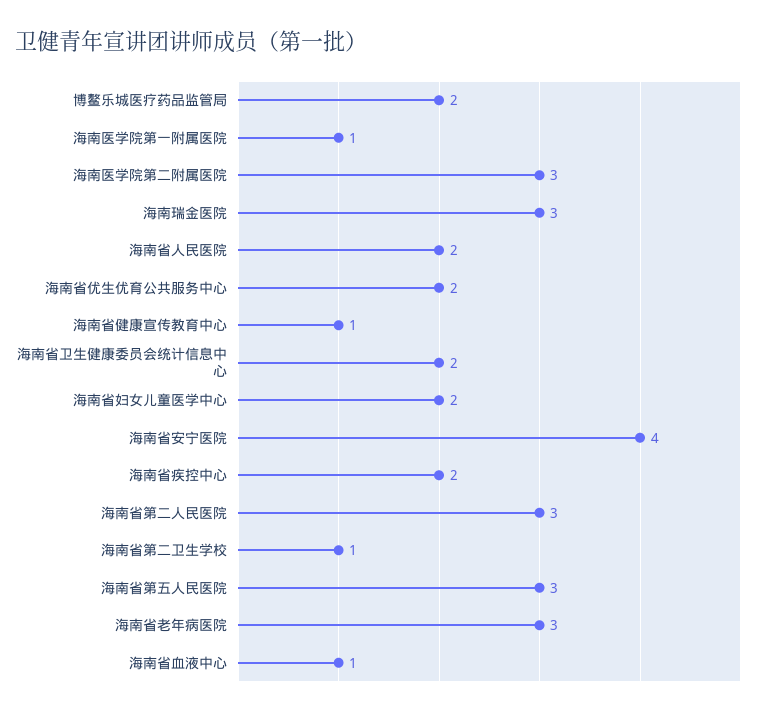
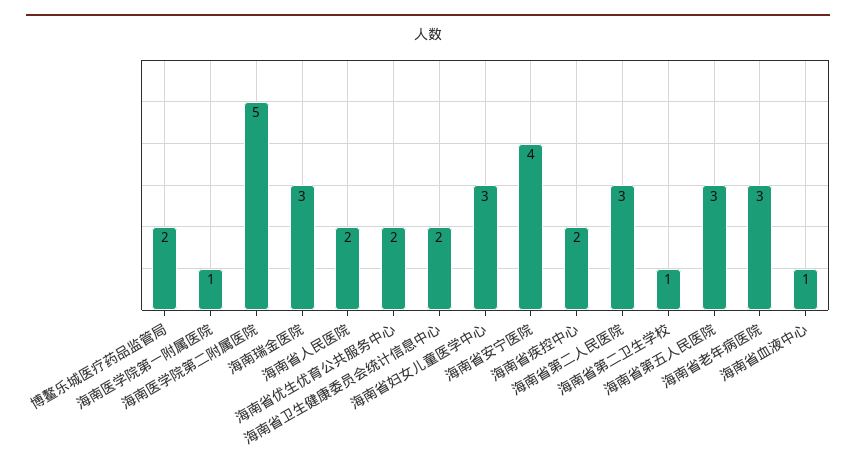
  {
    "博鳌乐城医疗药品监管局": 2,
    "海南医学院第一附属医院": 1,
-   "海南医学院第二附属医院": 3,
+   "海南医学院第二附属医院": 5,
    "海南瑞金医院": 3,
    "海南省人民医院": 2,
    "海南省优生优育公共服务中心": 2,
-   "海南省健康宣传教育中心": 1,
    "海南省卫生健康委员会统计信息中心": 2,
-   "海南省妇女儿童医学中心": 2,
+   "海南省妇女儿童医学中心": 3,
    "海南省安宁医院": 4,
    "海南省疾控中心": 2,
    "海南省第二人民医院": 3,
    "海南省第二卫生学校": 1,
    "海南省第五人民医院": 3,
    "海南省老年病医院": 3,
    "海南省血液中心": 1
  }

